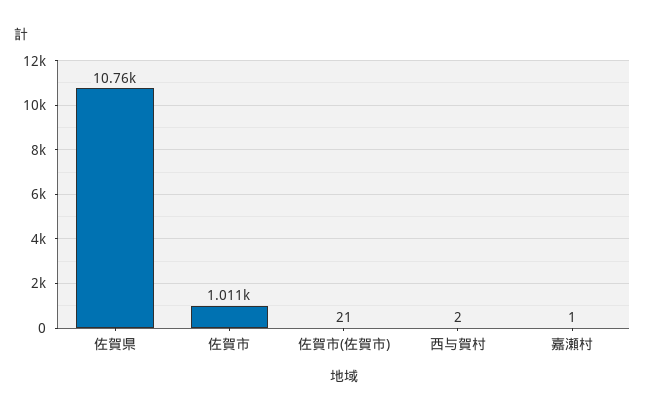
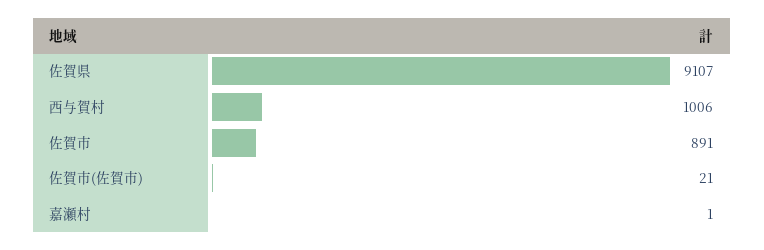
  {
-   "佐賀県": 10760,
+   "佐賀県": 9107,
-   "佐賀市": 1011,
+   "佐賀市": 891,
    "佐賀市(佐賀市)": 21,
-   "西与賀村": 2,
+   "西与賀村": 1006,
    "嘉瀬村": 1
  }

